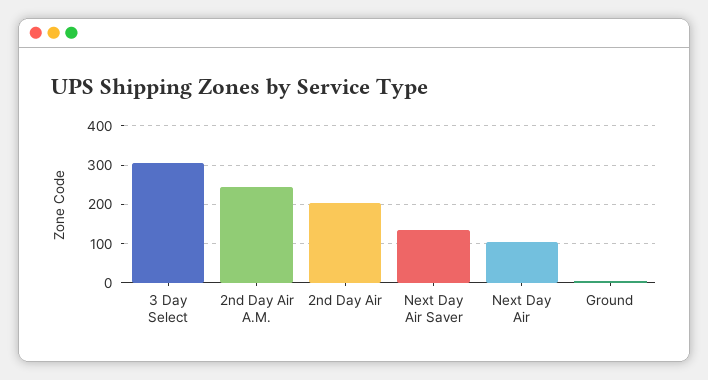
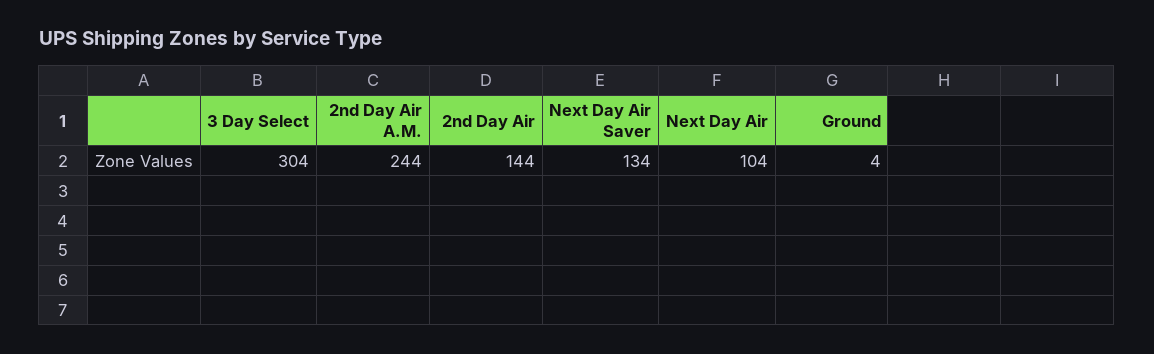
  {
    "3 Day Select": 304,
    "2nd Day Air A.M.": 244,
-   "2nd Day Air": 200,
+   "2nd Day Air": 144,
    "Next Day Air Saver": 134,
    "Next Day Air": 104,
    "Ground": 4
  }

